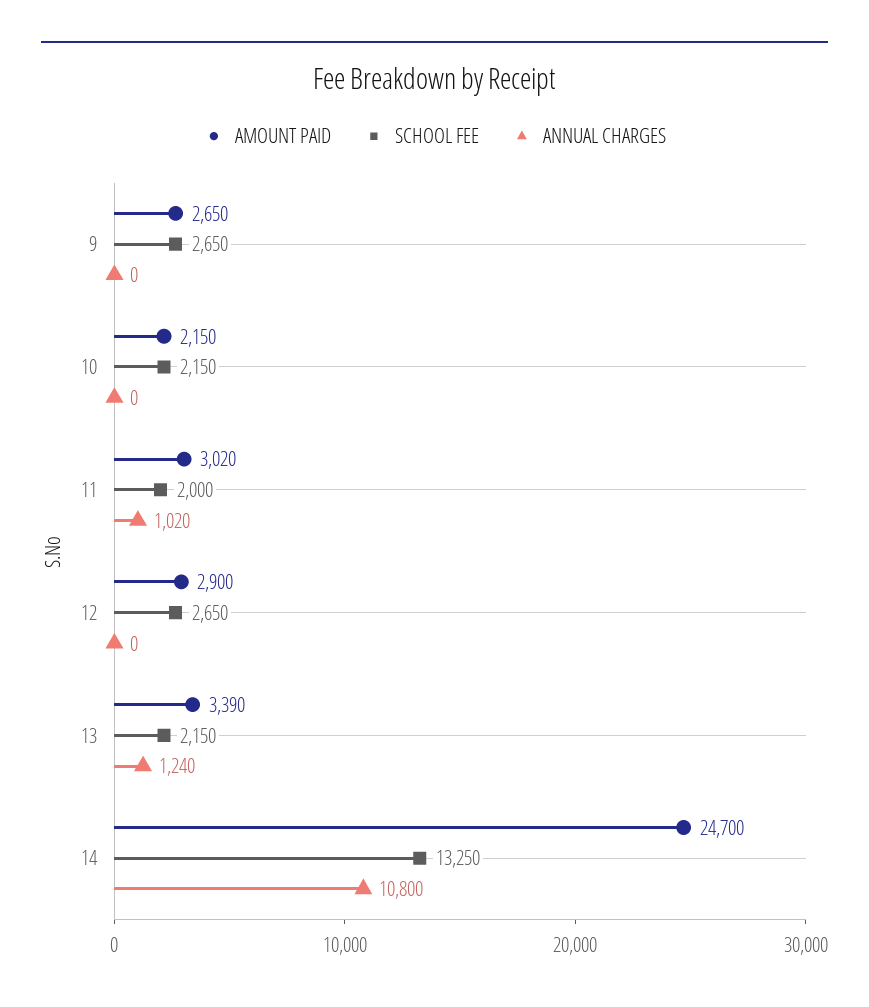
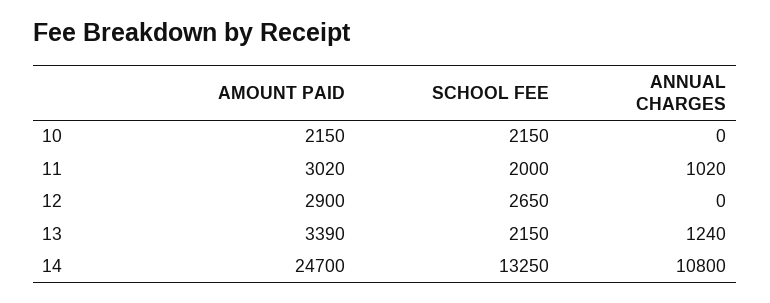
  {
    "AMOUNT PAID": {
-     "9": 2650,
      "10": 2150,
      "11": 3020,
      "12": 2900,
      "13": 3390,
      "14": 24700
    },
    "SCHOOL FEE": {
-     "9": 2650,
      "10": 2150,
      "11": 2000,
      "12": 2650,
      "13": 2150,
      "14": 13250
    },
    "ANNUAL CHARGES": {
-     "9": 0,
      "10": 0,
      "11": 1020,
      "12": 0,
      "13": 1240,
      "14": 10800
    }
  }

